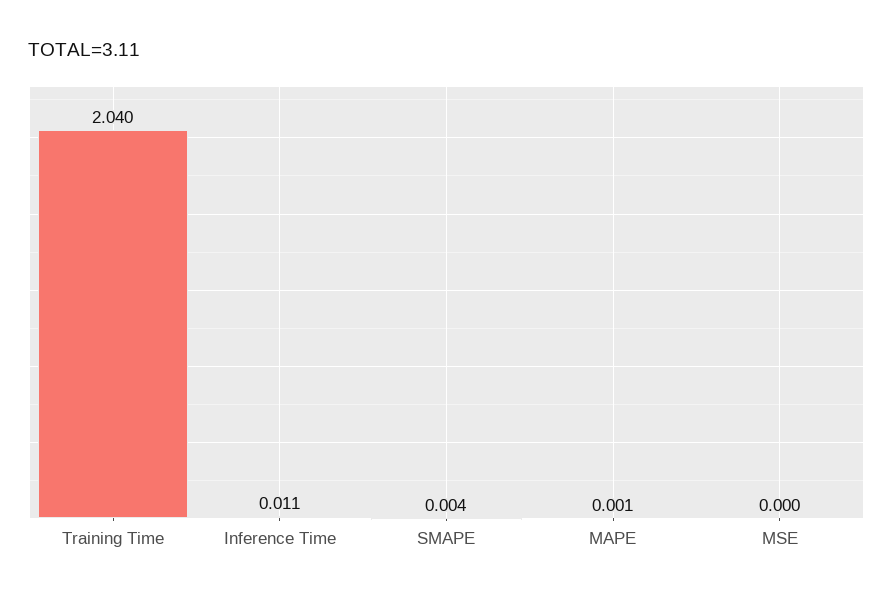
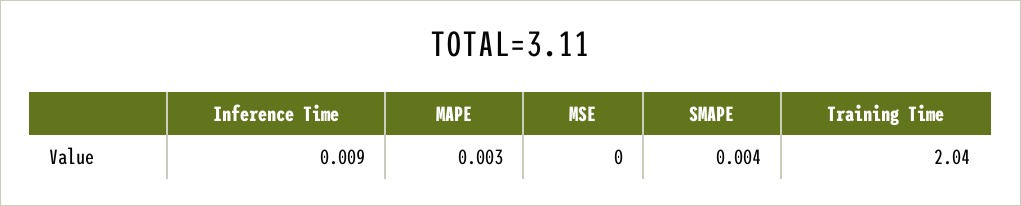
  {
    "Training Time": 2.04,
-   "Inference Time": 0.011,
+   "Inference Time": 0.009,
    "SMAPE": 0.004,
-   "MAPE": 0.001,
+   "MAPE": 0.003,
    "MSE": 0
  }

